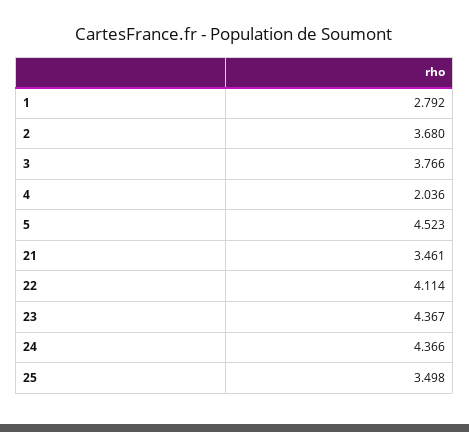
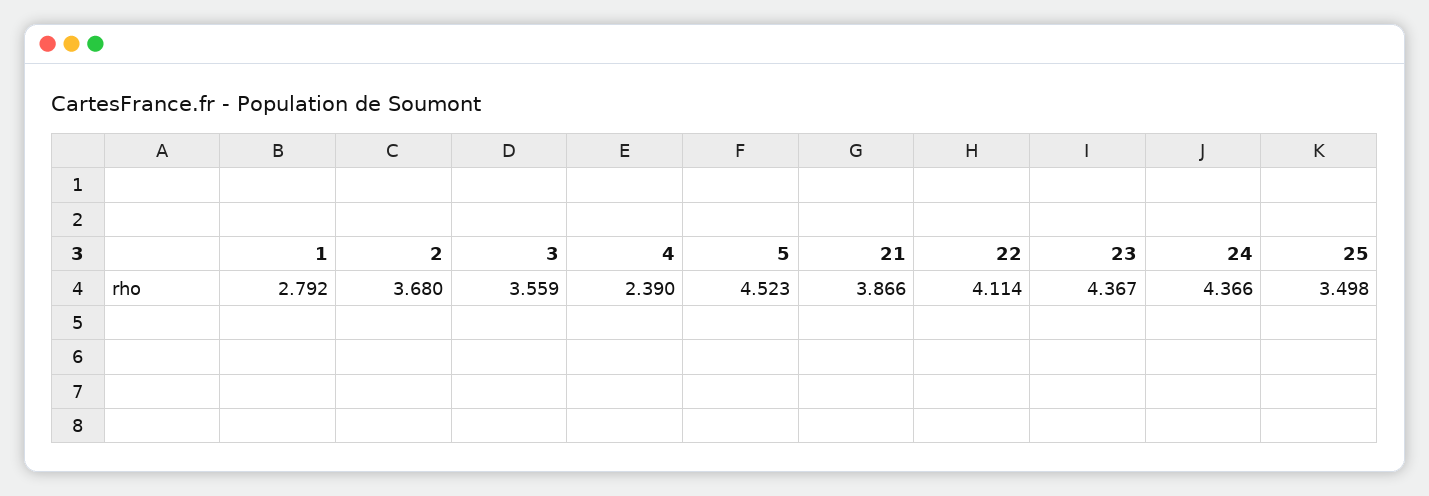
  {
    "1": 2.792,
    "2": 3.68,
-   "3": 3.766,
+   "3": 3.559,
-   "4": 2.036,
+   "4": 2.39,
    "5": 4.523,
-   "21": 3.461,
+   "21": 3.866,
    "22": 4.114,
    "23": 4.367,
    "24": 4.366,
    "25": 3.498
  }

